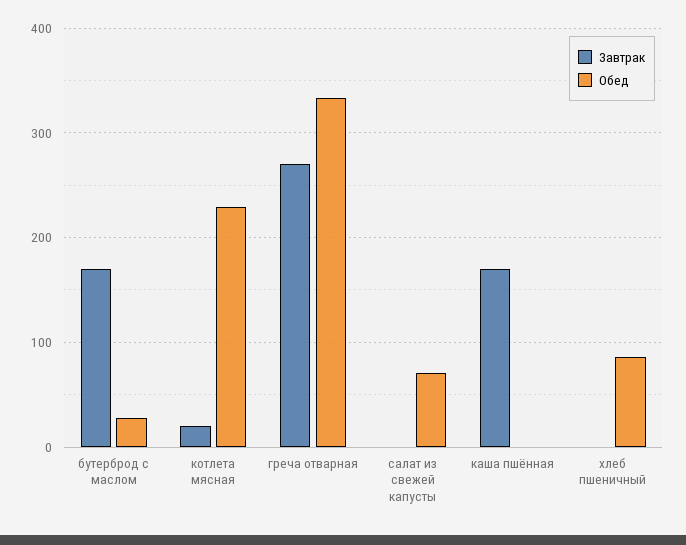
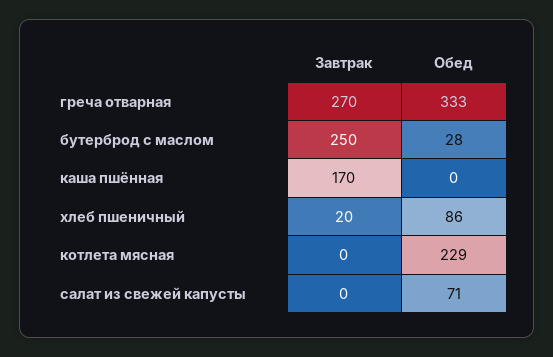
  {
    "Завтрак": {
-     "бутерброд с маслом": 170,
+     "бутерброд с маслом": 250,
-     "котлета мясная": 20,
+     "котлета мясная": 0,
      "греча отварная": 270,
      "салат из свежей капусты": 0,
      "каша пшённая": 170,
-     "хлеб пшеничный": 0
+     "хлеб пшеничный": 20
    },
    "Обед": {
      "бутерброд с маслом": 28,
      "котлета мясная": 229,
      "греча отварная": 333,
      "салат из свежей капусты": 71,
      "каша пшённая": 0,
      "хлеб пшеничный": 86
    }
  }

